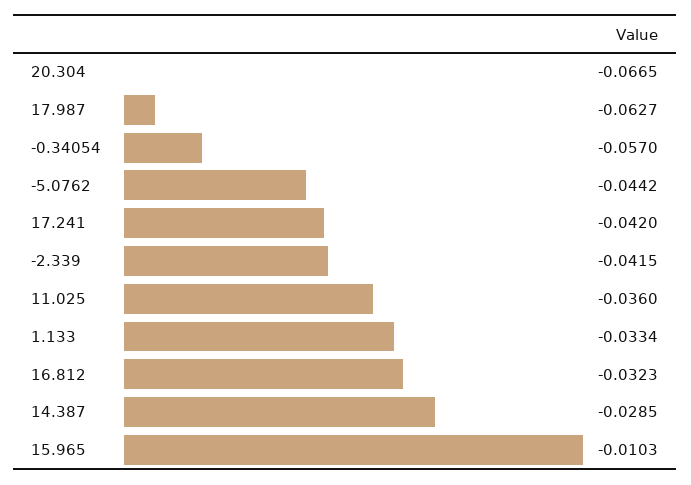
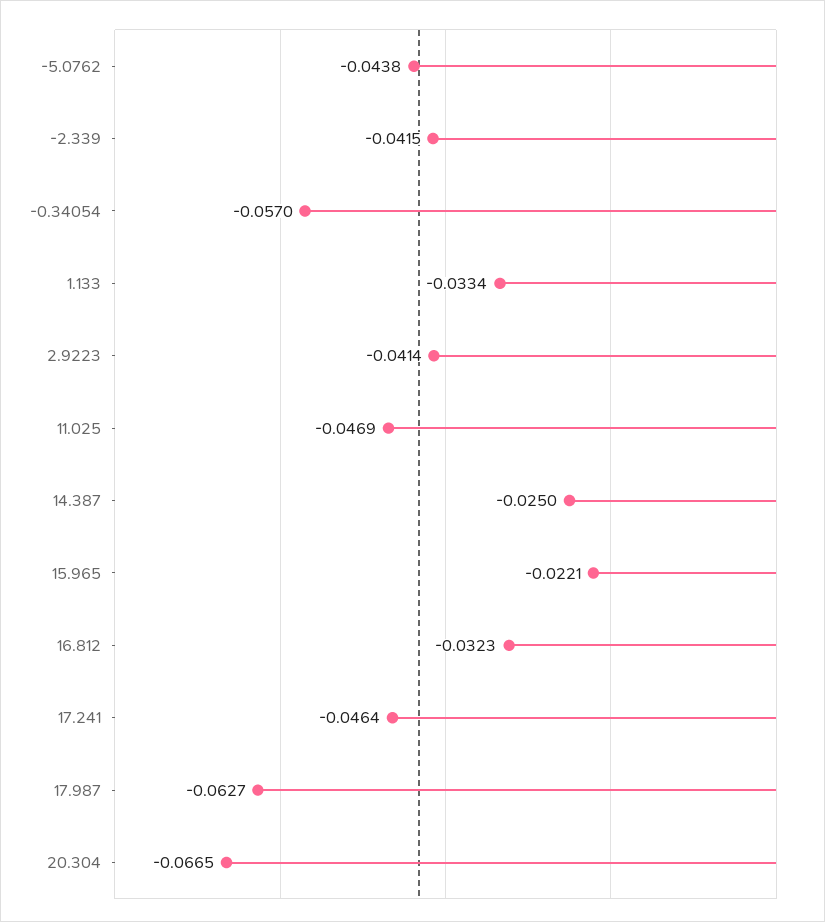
  {
    "20.304": -0.0665,
    "17.987": -0.0627,
    "-0.34054": -0.057,
-   "-5.0762": -0.0442,
+   "-5.0762": -0.0438,
-   "17.241": -0.042,
+   "17.241": -0.0464,
    "-2.339": -0.0415,
-   "11.025": -0.036,
+   "11.025": -0.0469,
    "1.133": -0.0334,
    "16.812": -0.0323,
-   "14.387": -0.0285,
+   "14.387": -0.025,
-   "15.965": -0.0103
+   "15.965": -0.0221,
+   "2.9223": -0.0414
  }

